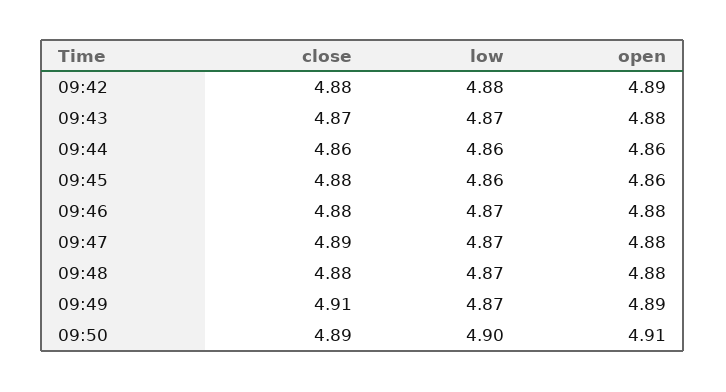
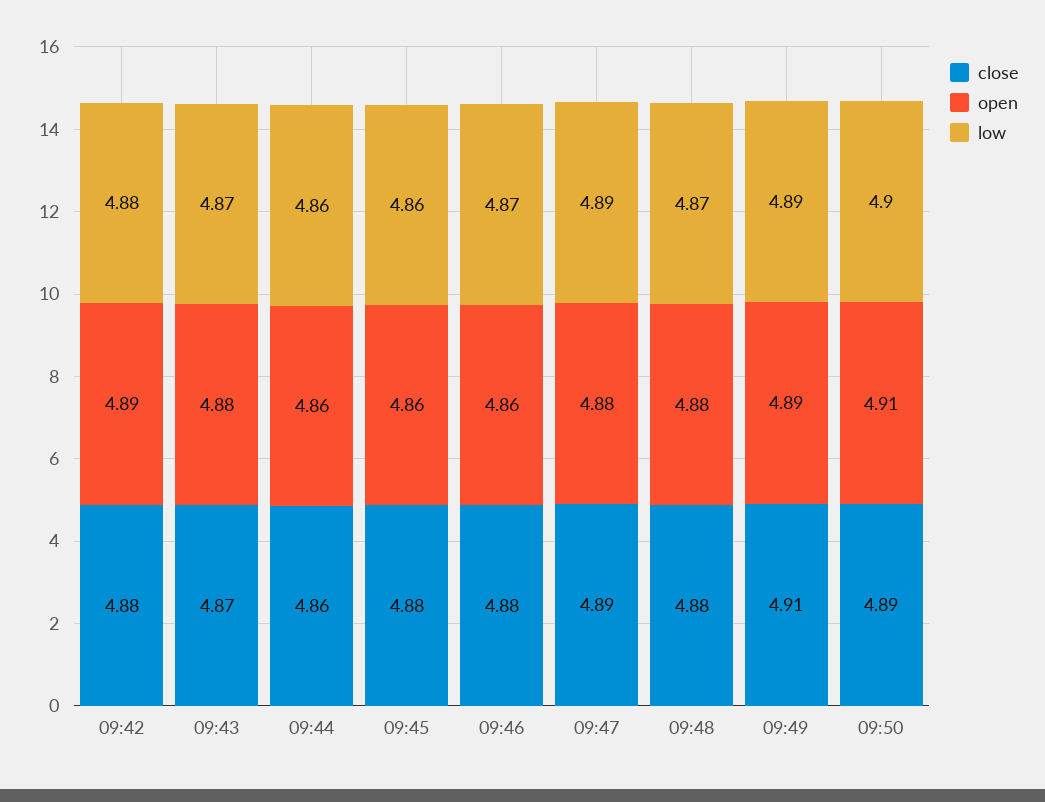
  {
    "close": {
      "09:42": 4.88,
      "09:43": 4.87,
      "09:44": 4.86,
      "09:45": 4.88,
      "09:46": 4.88,
      "09:47": 4.89,
      "09:48": 4.88,
      "09:49": 4.91,
      "09:50": 4.89
    },
    "low": {
      "09:42": 4.88,
      "09:43": 4.87,
      "09:44": 4.86,
      "09:45": 4.86,
      "09:46": 4.87,
-     "09:47": 4.87,
+     "09:47": 4.89,
      "09:48": 4.87,
-     "09:49": 4.87,
+     "09:49": 4.89,
      "09:50": 4.9
    },
    "open": {
      "09:42": 4.89,
      "09:43": 4.88,
      "09:44": 4.86,
      "09:45": 4.86,
-     "09:46": 4.88,
+     "09:46": 4.86,
      "09:47": 4.88,
      "09:48": 4.88,
      "09:49": 4.89,
      "09:50": 4.91
    }
  }

